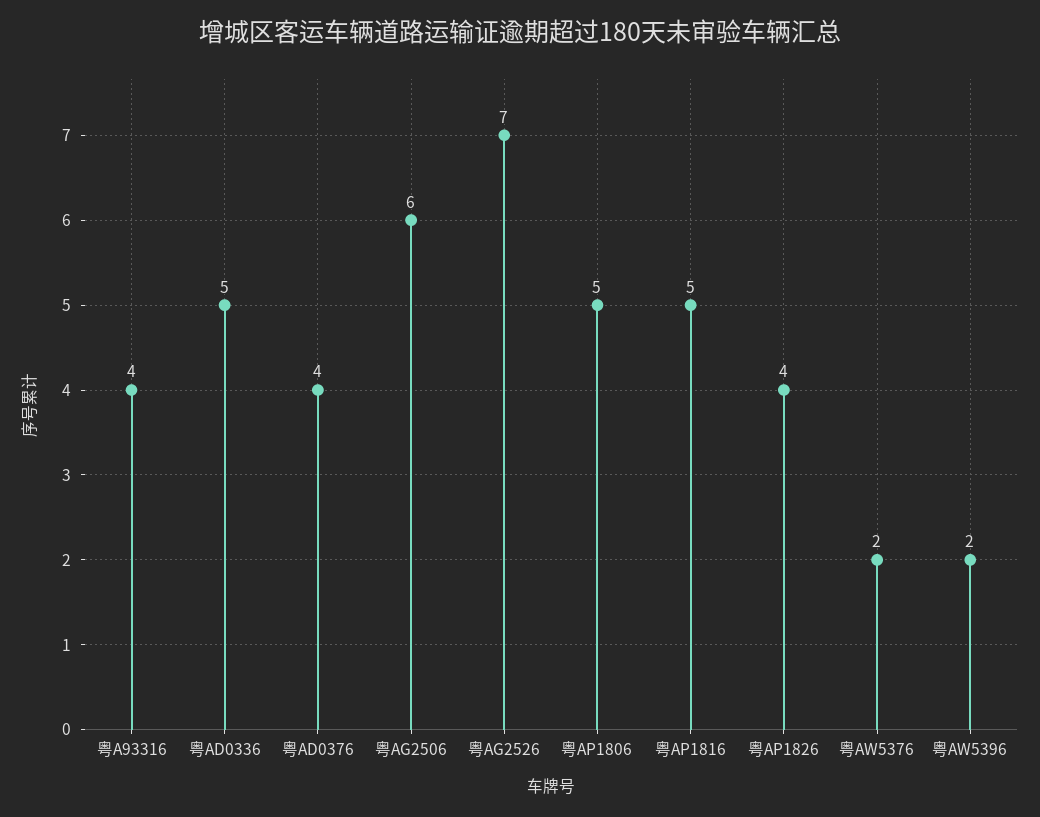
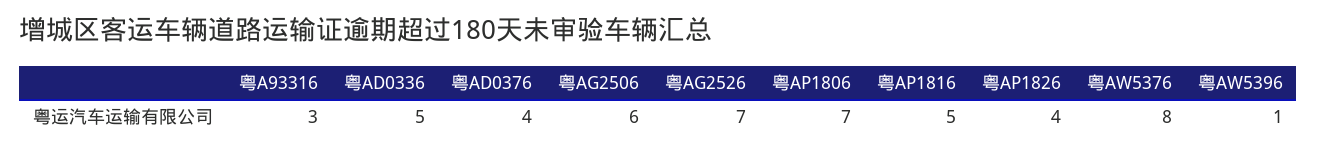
  {
-   "粤A93316": 4,
+   "粤A93316": 3,
    "粤AD0336": 5,
    "粤AD0376": 4,
    "粤AG2506": 6,
    "粤AG2526": 7,
-   "粤AP1806": 5,
+   "粤AP1806": 7,
    "粤AP1816": 5,
    "粤AP1826": 4,
-   "粤AW5376": 2,
+   "粤AW5376": 8,
-   "粤AW5396": 2
+   "粤AW5396": 1
  }

